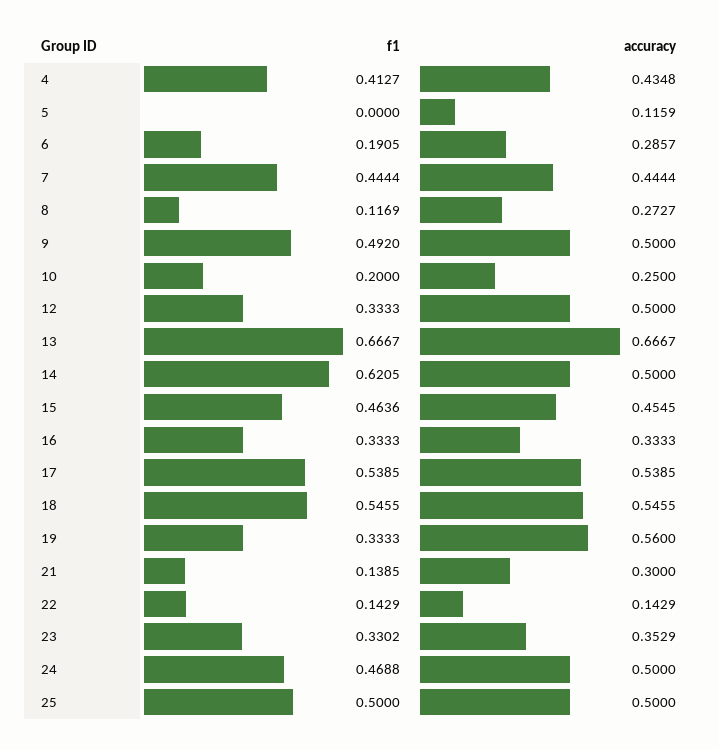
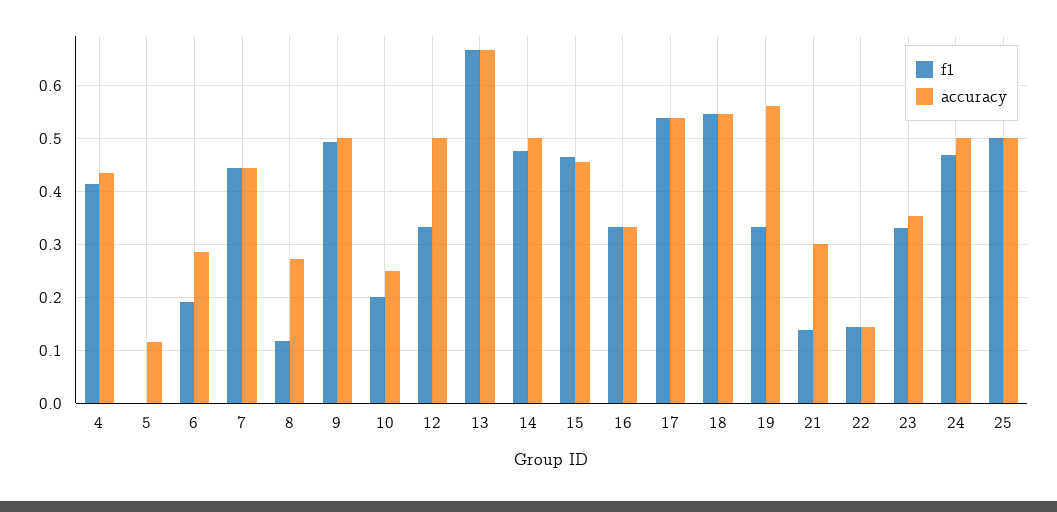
  {
    "f1": {
      "4": 0.4127,
      "5": 0,
      "6": 0.1905,
      "7": 0.4444,
      "8": 0.1169,
      "9": 0.492,
      "10": 0.2,
      "12": 0.3333,
      "13": 0.6667,
-     "14": 0.6205,
+     "14": 0.48,
      "15": 0.4636,
      "16": 0.3333,
      "17": 0.5385,
      "18": 0.5455,
      "19": 0.3333,
      "21": 0.1385,
      "22": 0.1429,
      "23": 0.3302,
      "24": 0.4688,
      "25": 0.5
    },
    "accuracy": {
      "4": 0.4348,
      "5": 0.1159,
      "6": 0.2857,
      "7": 0.4444,
      "8": 0.2727,
      "9": 0.5,
      "10": 0.25,
      "12": 0.5,
      "13": 0.6667,
      "14": 0.5,
      "15": 0.4545,
      "16": 0.3333,
      "17": 0.5385,
      "18": 0.5455,
      "19": 0.56,
      "21": 0.3,
      "22": 0.1429,
      "23": 0.3529,
      "24": 0.5,
      "25": 0.5
    }
  }

